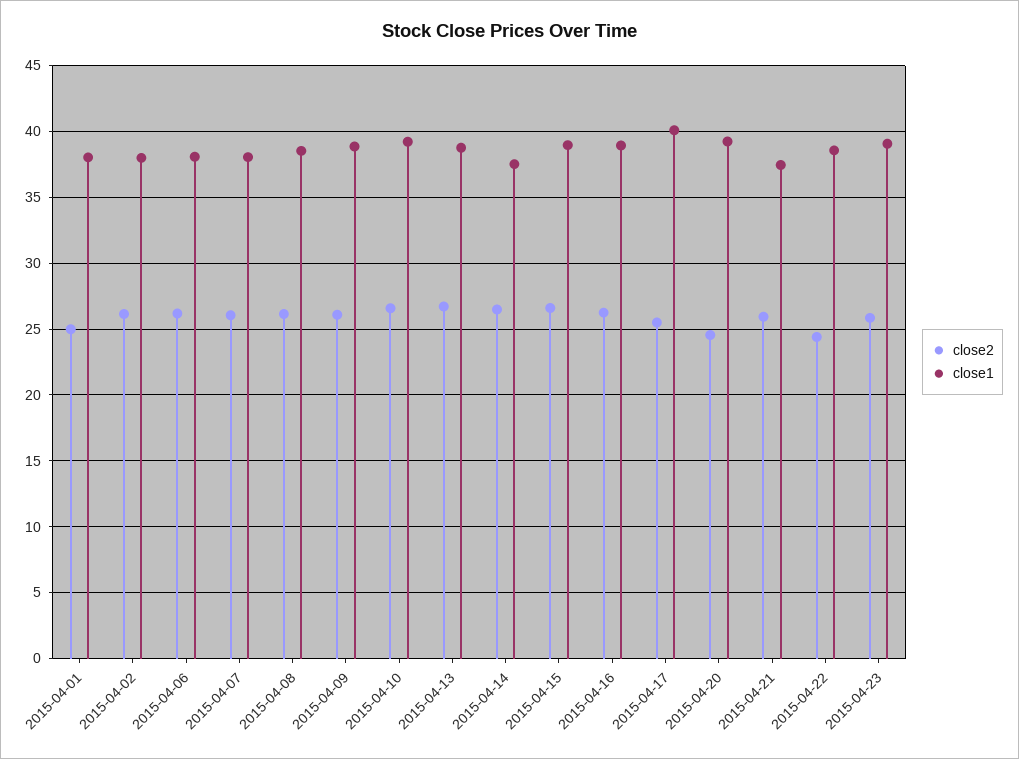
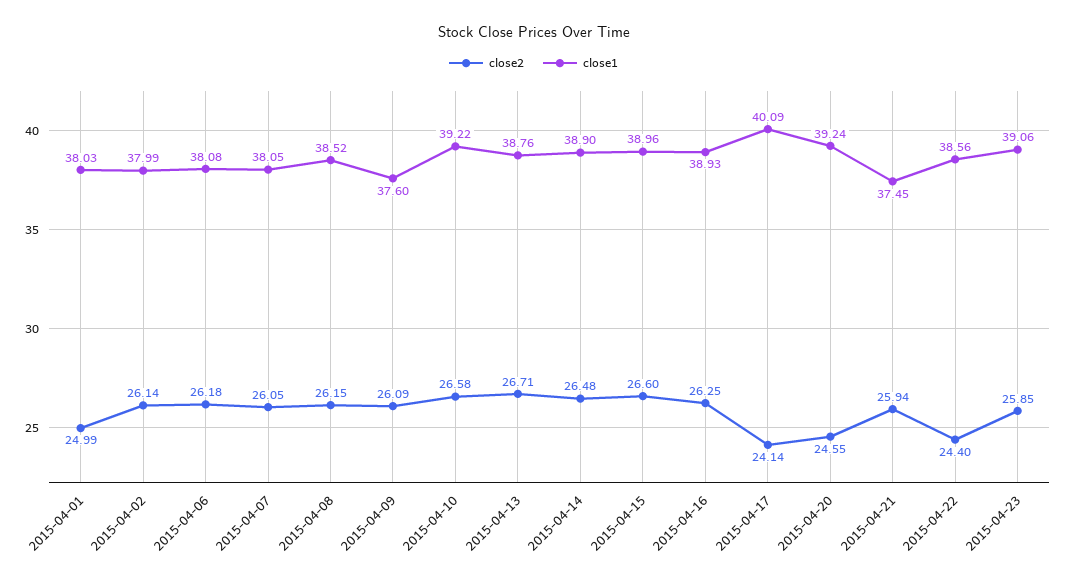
  {
    "close2": {
      "2015-04-01": 24.99,
      "2015-04-02": 26.14,
      "2015-04-06": 26.18,
      "2015-04-07": 26.05,
      "2015-04-08": 26.15,
      "2015-04-09": 26.09,
      "2015-04-10": 26.58,
      "2015-04-13": 26.71,
      "2015-04-14": 26.48,
      "2015-04-15": 26.6,
      "2015-04-16": 26.25,
-     "2015-04-17": 25.5,
+     "2015-04-17": 24.14,
      "2015-04-20": 24.55,
      "2015-04-21": 25.94,
      "2015-04-22": 24.4,
      "2015-04-23": 25.85
    },
    "close1": {
      "2015-04-01": 38.03,
      "2015-04-02": 37.99,
      "2015-04-06": 38.08,
      "2015-04-07": 38.05,
      "2015-04-08": 38.52,
-     "2015-04-09": 39,
+     "2015-04-09": 37.6,
      "2015-04-10": 39.22,
      "2015-04-13": 38.76,
-     "2015-04-14": 37.5,
+     "2015-04-14": 38.9,
      "2015-04-15": 38.96,
      "2015-04-16": 38.93,
      "2015-04-17": 40.09,
      "2015-04-20": 39.24,
      "2015-04-21": 37.45,
      "2015-04-22": 38.56,
      "2015-04-23": 39.06
    }
  }

